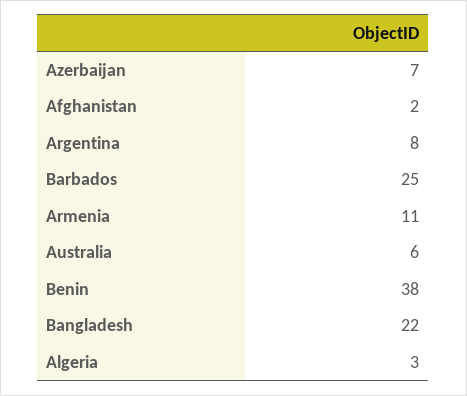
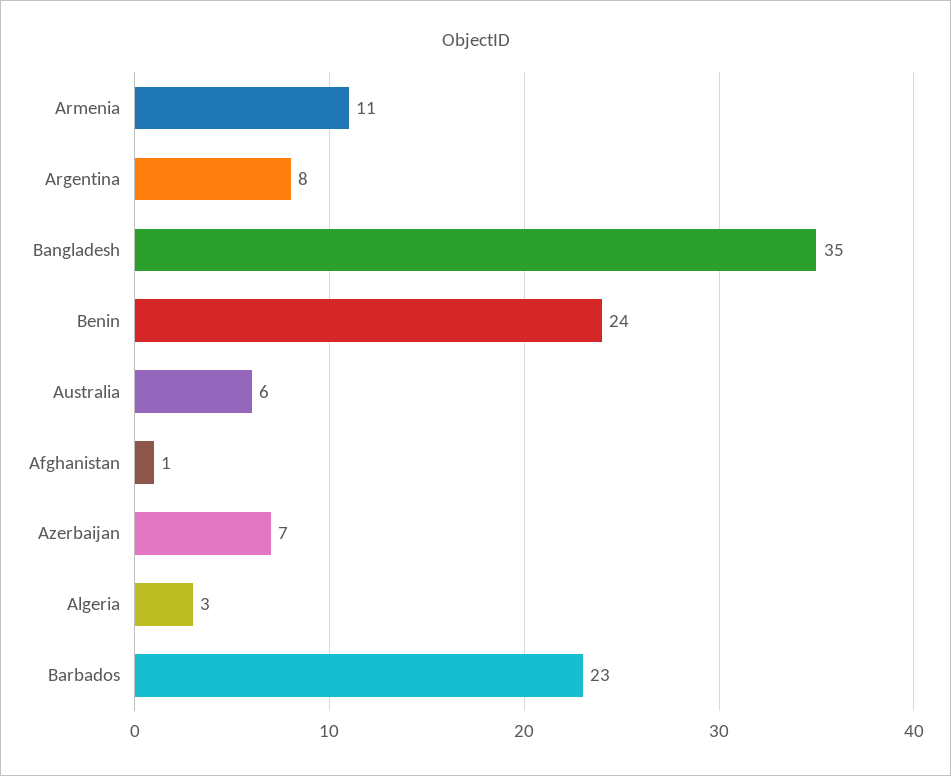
  {
    "Azerbaijan": 7,
-   "Afghanistan": 2,
+   "Afghanistan": 1,
    "Argentina": 8,
-   "Barbados": 25,
+   "Barbados": 23,
    "Armenia": 11,
    "Australia": 6,
-   "Benin": 38,
+   "Benin": 24,
-   "Bangladesh": 22,
+   "Bangladesh": 35,
    "Algeria": 3
  }

